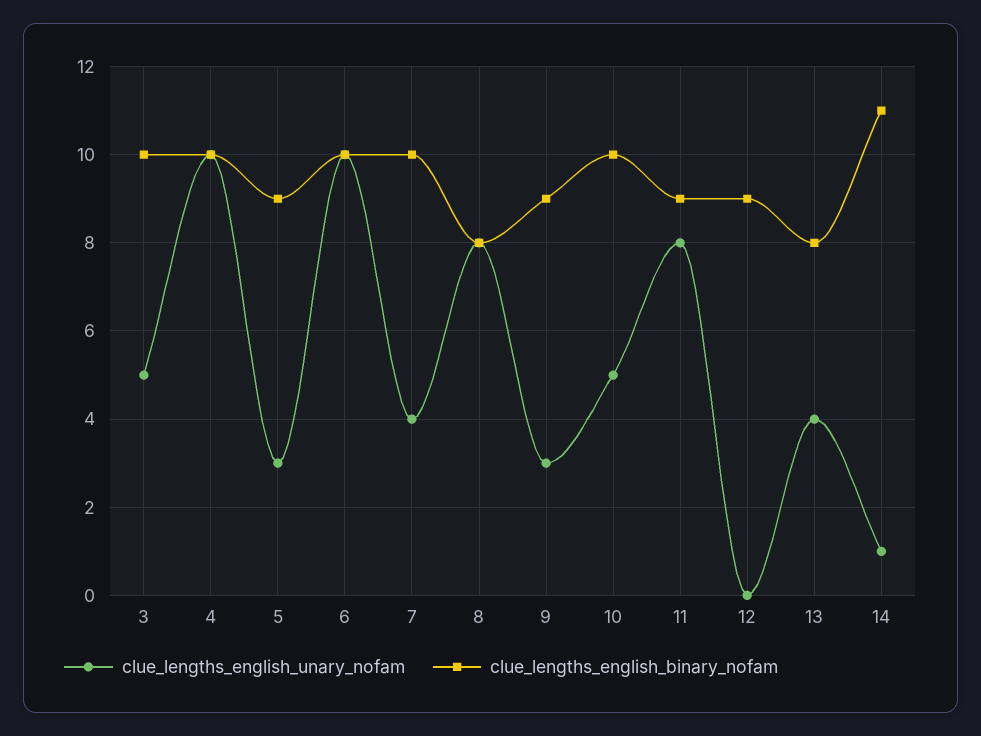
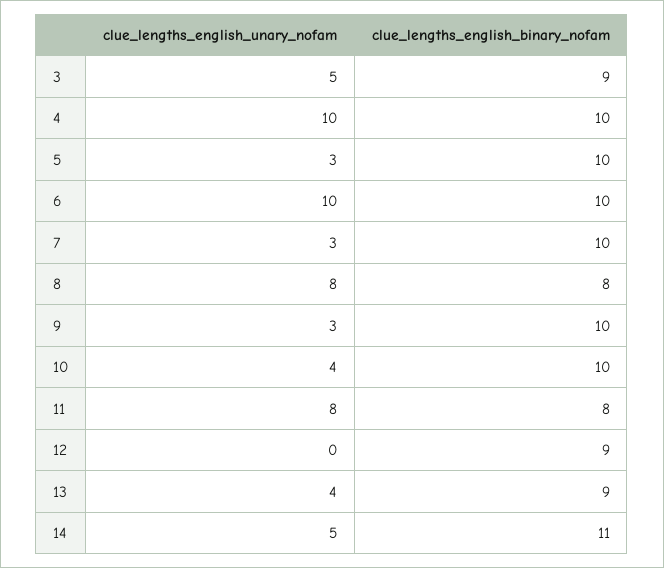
  {
    "clue_lengths_english_unary_nofam": {
      "3": 5,
      "4": 10,
      "5": 3,
      "6": 10,
-     "7": 4,
+     "7": 3,
      "8": 8,
      "9": 3,
-     "10": 5,
+     "10": 4,
      "11": 8,
      "12": 0,
      "13": 4,
-     "14": 1
+     "14": 5
    },
    "clue_lengths_english_binary_nofam": {
-     "3": 10,
+     "3": 9,
      "4": 10,
-     "5": 9,
+     "5": 10,
      "6": 10,
      "7": 10,
      "8": 8,
-     "9": 9,
+     "9": 10,
      "10": 10,
-     "11": 9,
+     "11": 8,
      "12": 9,
-     "13": 8,
+     "13": 9,
      "14": 11
    }
  }

